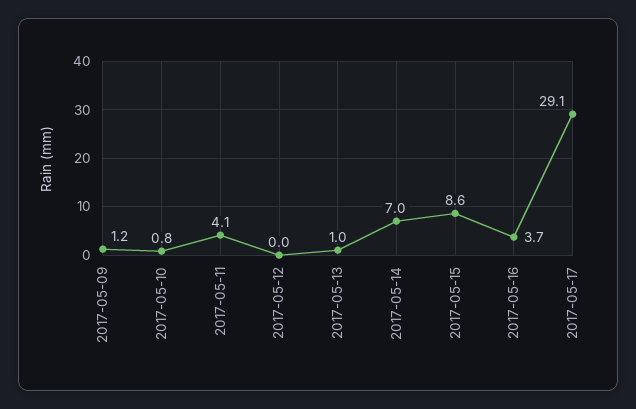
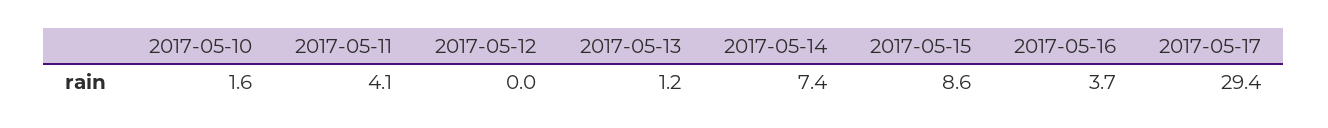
  {
-   "2017-05-09": 1.2,
-   "2017-05-10": 0.8,
+   "2017-05-10": 1.6,
    "2017-05-11": 4.1,
    "2017-05-12": 0,
-   "2017-05-13": 1,
+   "2017-05-13": 1.2,
-   "2017-05-14": 7,
+   "2017-05-14": 7.4,
    "2017-05-15": 8.6,
    "2017-05-16": 3.7,
-   "2017-05-17": 29.1
+   "2017-05-17": 29.4
  }

